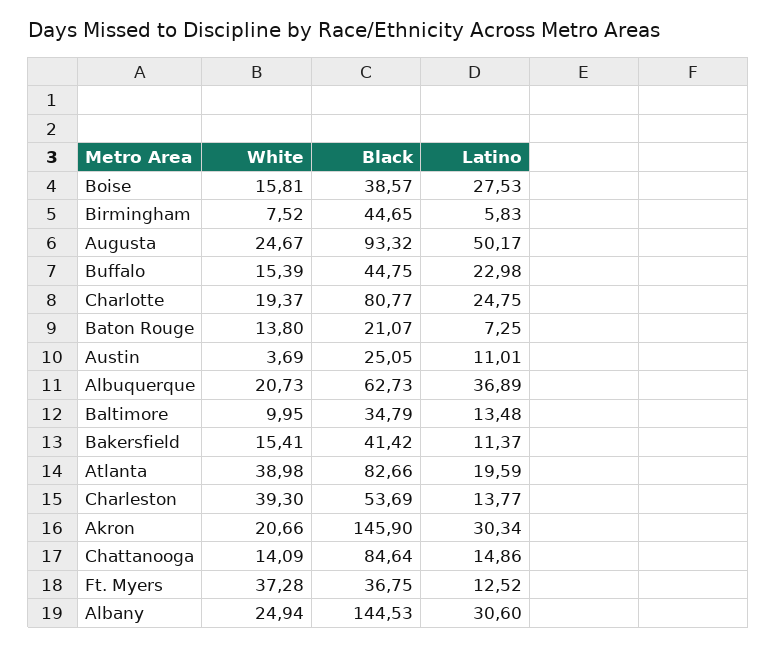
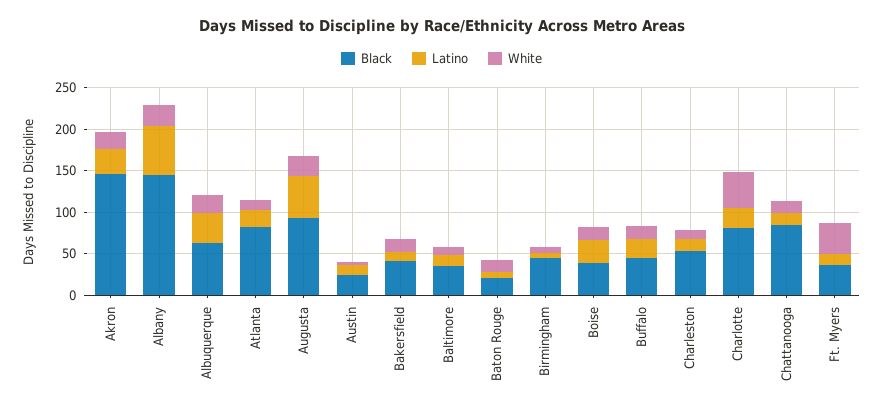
  {
    "White": {
      "Boise": 15.81,
      "Birmingham": 7.52,
      "Augusta": 24.67,
      "Buffalo": 15.39,
-     "Charlotte": 19.37,
+     "Charlotte": 40,
      "Baton Rouge": 13.8,
      "Austin": 3.69,
      "Albuquerque": 20.73,
      "Baltimore": 9.95,
      "Bakersfield": 15.41,
-     "Atlanta": 38.98,
+     "Atlanta": 10,
-     "Charleston": 39.3,
+     "Charleston": 10,
      "Akron": 20.66,
      "Chattanooga": 14.09,
      "Ft. Myers": 37.28,
      "Albany": 24.94
    },
    "Black": {
      "Boise": 38.57,
      "Birmingham": 44.65,
      "Augusta": 93.32,
      "Buffalo": 44.75,
      "Charlotte": 80.77,
      "Baton Rouge": 21.07,
      "Austin": 25.05,
      "Albuquerque": 62.73,
      "Baltimore": 34.79,
      "Bakersfield": 41.42,
      "Atlanta": 82.66,
      "Charleston": 53.69,
      "Akron": 145.9,
      "Chattanooga": 84.64,
      "Ft. Myers": 36.75,
      "Albany": 144.53
    },
    "Latino": {
      "Boise": 27.53,
      "Birmingham": 5.83,
      "Augusta": 50.17,
      "Buffalo": 22.98,
      "Charlotte": 24.75,
      "Baton Rouge": 7.25,
      "Austin": 11.01,
      "Albuquerque": 36.89,
      "Baltimore": 13.48,
      "Bakersfield": 11.37,
      "Atlanta": 19.59,
      "Charleston": 13.77,
      "Akron": 30.34,
      "Chattanooga": 14.86,
      "Ft. Myers": 12.52,
-     "Albany": 30.6
+     "Albany": 60
    }
  }

